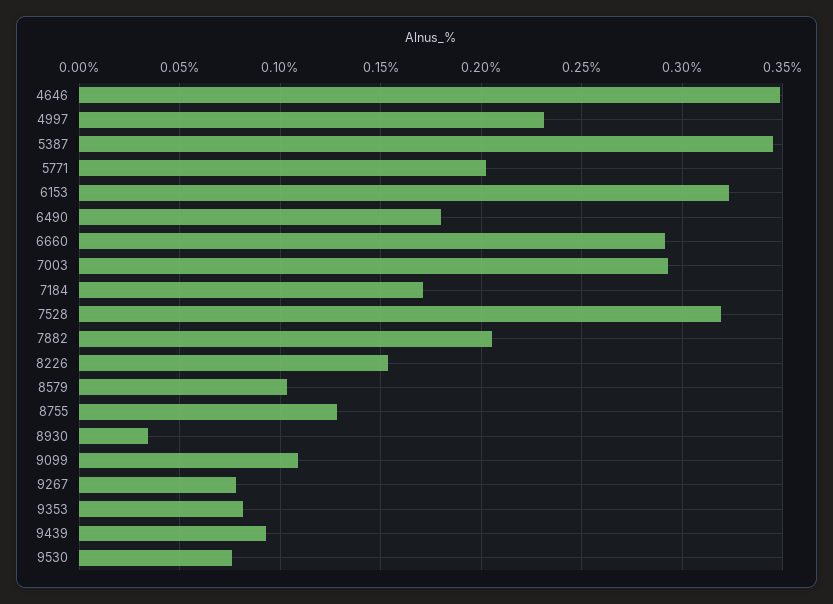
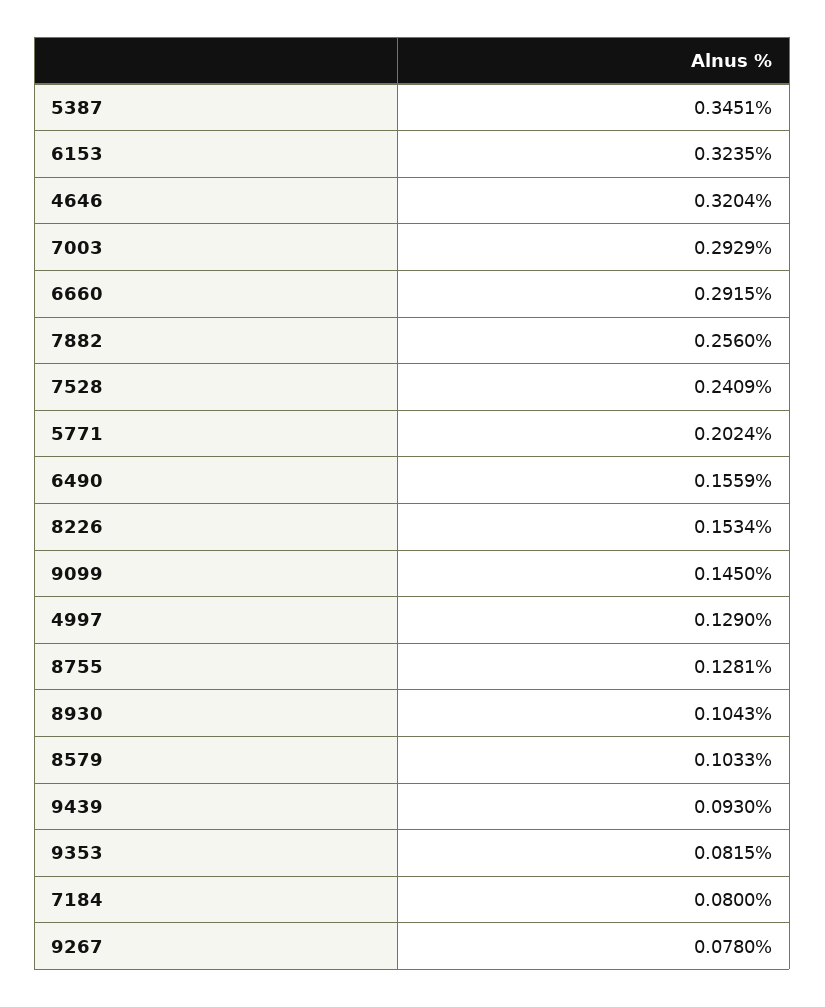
  {
-   "4646": 0.35,
+   "4646": 0.3204,
-   "4997": 0.23,
+   "4997": 0.129,
    "5387": 0.3451,
    "5771": 0.2024,
    "6153": 0.3235,
-   "6490": 0.18,
+   "6490": 0.1559,
    "6660": 0.2915,
    "7003": 0.2929,
-   "7184": 0.17,
+   "7184": 0.08,
-   "7528": 0.32,
+   "7528": 0.2409,
-   "7882": 0.205,
+   "7882": 0.256,
    "8226": 0.1534,
    "8579": 0.1033,
    "8755": 0.1281,
-   "8930": 0.035,
+   "8930": 0.1043,
-   "9099": 0.11,
+   "9099": 0.145,
    "9267": 0.078,
    "9353": 0.0815,
-   "9439": 0.093,
+   "9439": 0.093
-   "9530": 0.075
  }

